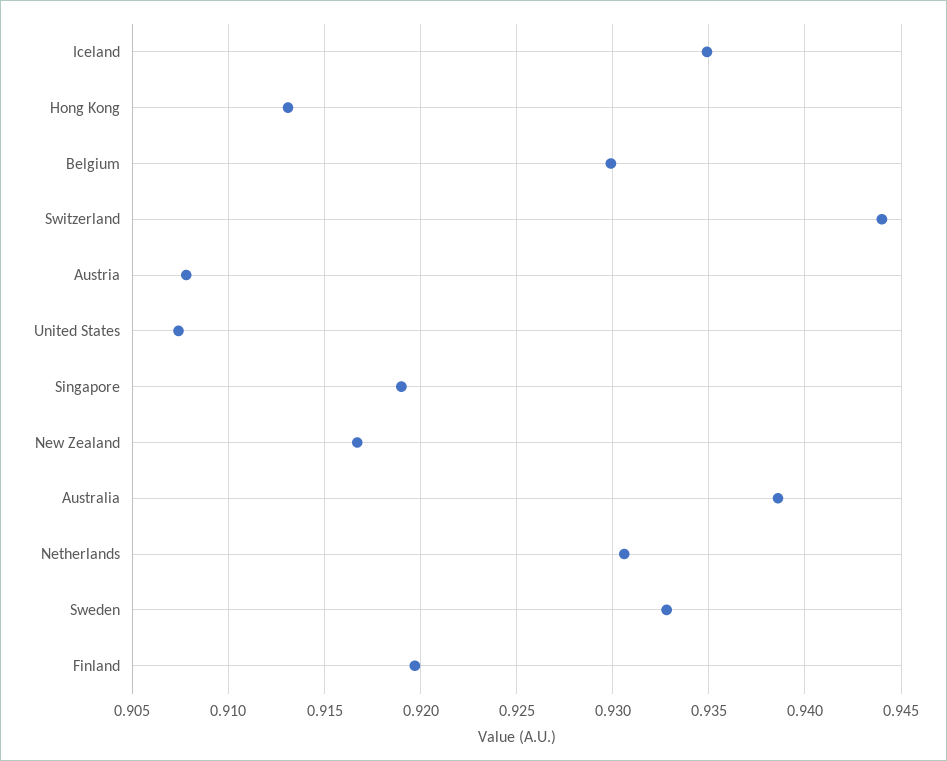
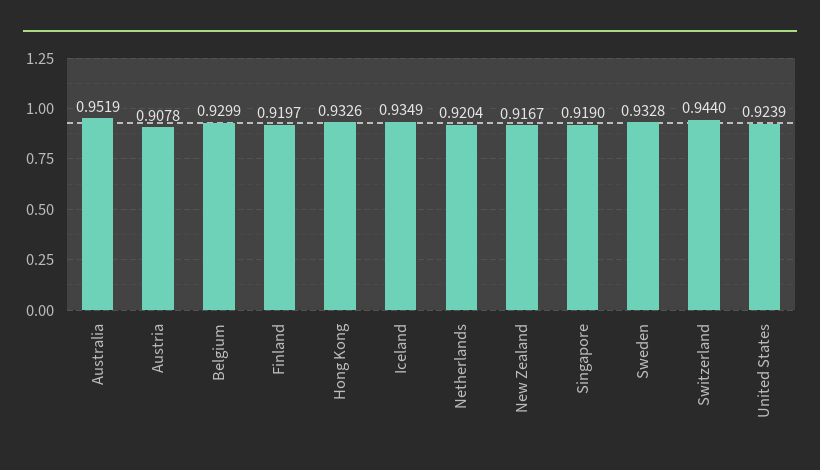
  {
    "Iceland": 0.9349,
-   "Hong Kong": 0.913,
+   "Hong Kong": 0.9326,
    "Belgium": 0.9299,
    "Switzerland": 0.944,
    "Austria": 0.9078,
-   "United States": 0.9075,
+   "United States": 0.9239,
    "Singapore": 0.919,
    "New Zealand": 0.9167,
-   "Australia": 0.9385,
+   "Australia": 0.9519,
-   "Netherlands": 0.9305,
+   "Netherlands": 0.9204,
    "Sweden": 0.9328,
    "Finland": 0.9197
  }

